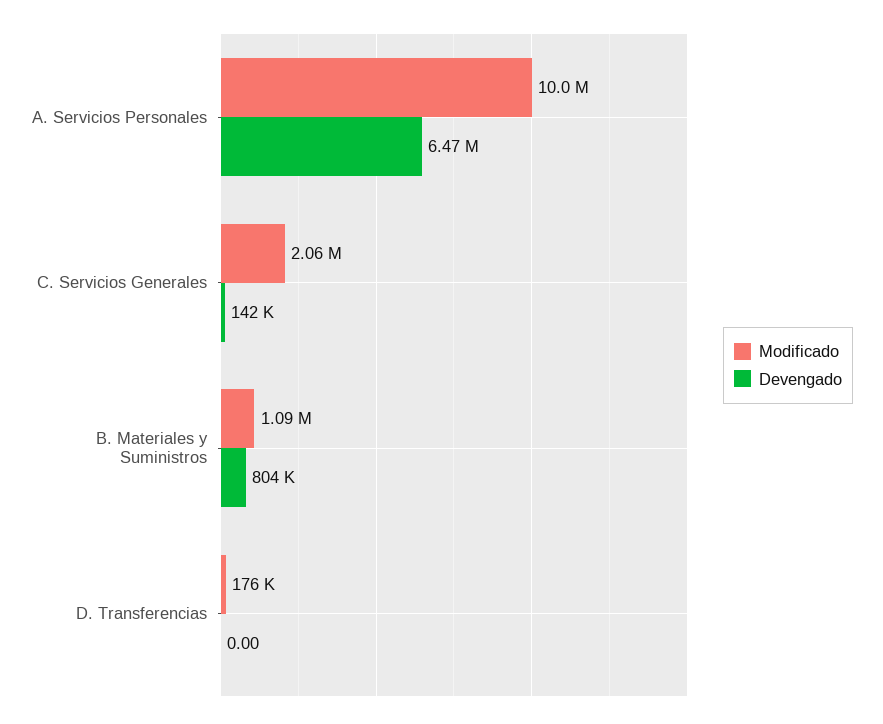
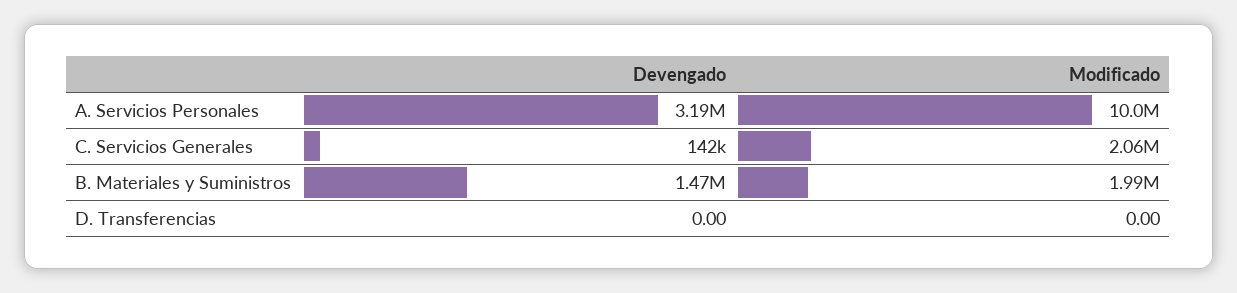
  {
    "Modificado": {
      "A. Servicios Personales": 10000000,
      "C. Servicios Generales": 2060000,
-     "B. Materiales y Suministros": 1090000,
+     "B. Materiales y Suministros": 1990000,
-     "D. Transferencias": 176000
+     "D. Transferencias": 0
    },
    "Devengado": {
-     "A. Servicios Personales": 6470000,
+     "A. Servicios Personales": 3190000,
      "C. Servicios Generales": 142000,
-     "B. Materiales y Suministros": 804000,
+     "B. Materiales y Suministros": 1470000,
      "D. Transferencias": 0
    }
  }

